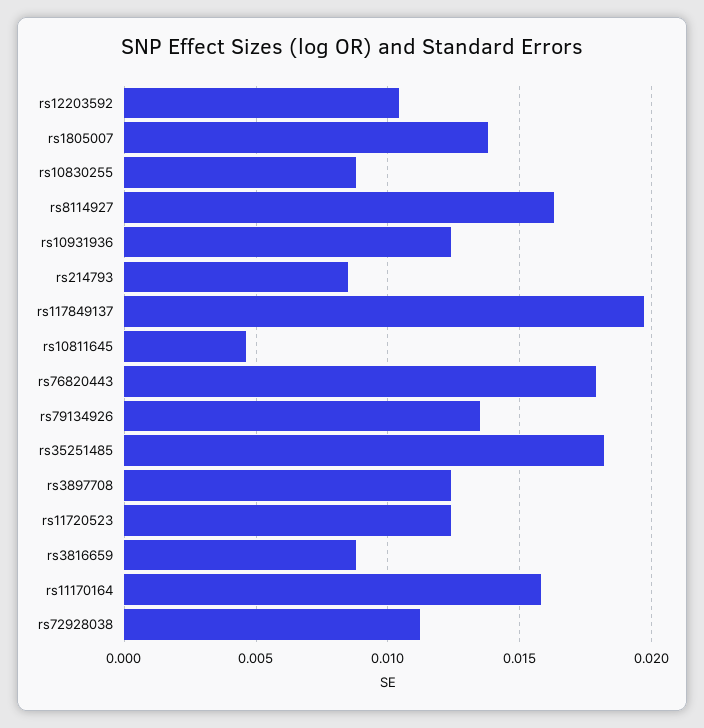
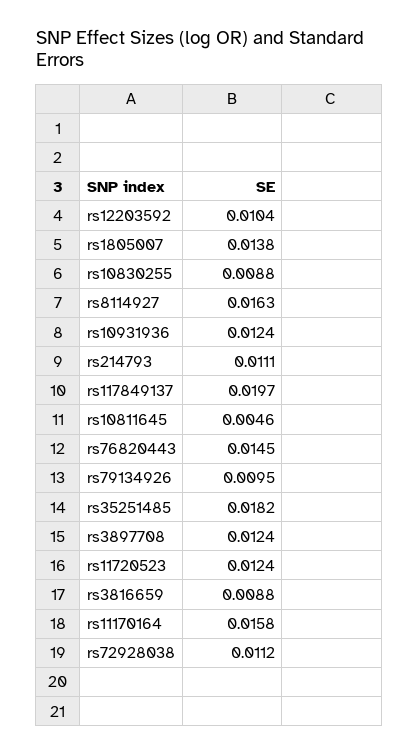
  {
    "rs12203592": 0.0104,
    "rs1805007": 0.0138,
    "rs10830255": 0.0088,
    "rs8114927": 0.0163,
    "rs10931936": 0.0124,
-   "rs214793": 0.0085,
+   "rs214793": 0.0111,
    "rs117849137": 0.0197,
    "rs10811645": 0.0046,
-   "rs76820443": 0.018,
+   "rs76820443": 0.0145,
-   "rs79134926": 0.0135,
+   "rs79134926": 0.0095,
    "rs35251485": 0.0182,
    "rs3897708": 0.0124,
    "rs11720523": 0.0124,
    "rs3816659": 0.0088,
    "rs11170164": 0.0158,
    "rs72928038": 0.0112
  }

